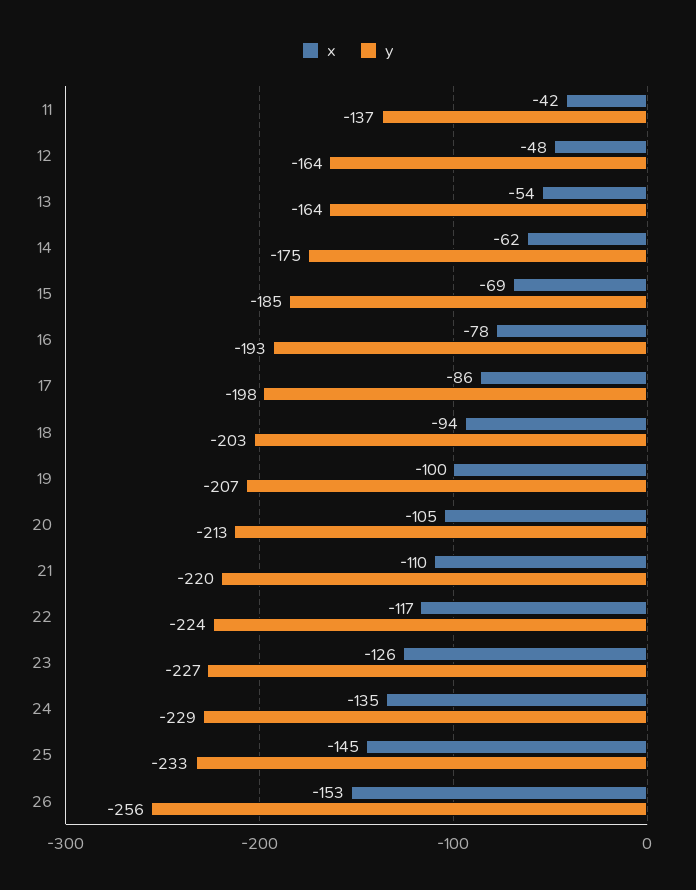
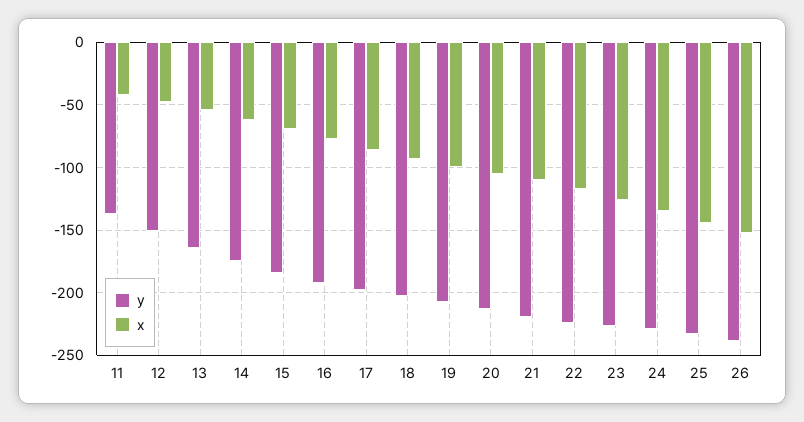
  {
    "x": {
      "11": -42,
      "12": -48,
      "13": -54,
      "14": -62,
      "15": -69,
      "16": -78,
      "17": -86,
      "18": -94,
      "19": -100,
      "20": -105,
      "21": -110,
      "22": -117,
      "23": -126,
      "24": -135,
      "25": -145,
      "26": -153
    },
    "y": {
      "11": -137,
-     "12": -164,
+     "12": -150,
      "13": -164,
      "14": -175,
      "15": -185,
      "16": -193,
      "17": -198,
      "18": -203,
      "19": -207,
      "20": -213,
      "21": -220,
      "22": -224,
      "23": -227,
      "24": -229,
      "25": -233,
-     "26": -256
+     "26": -240
    }
  }

